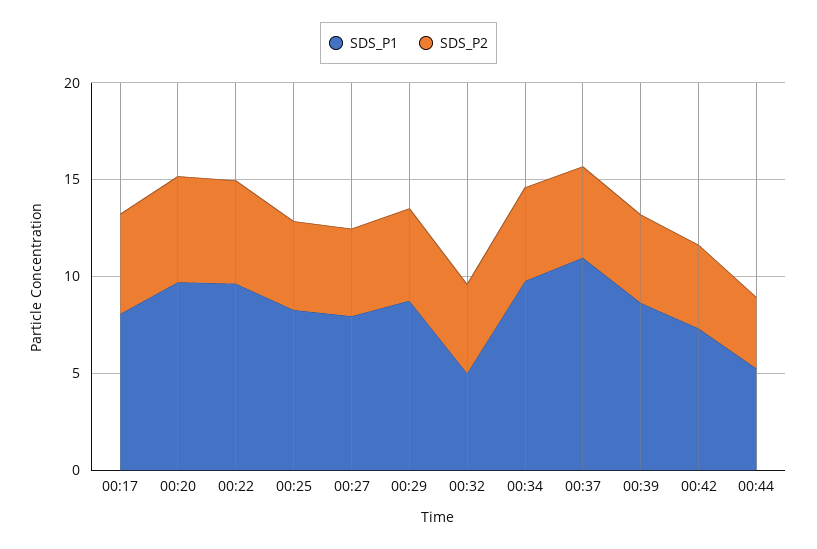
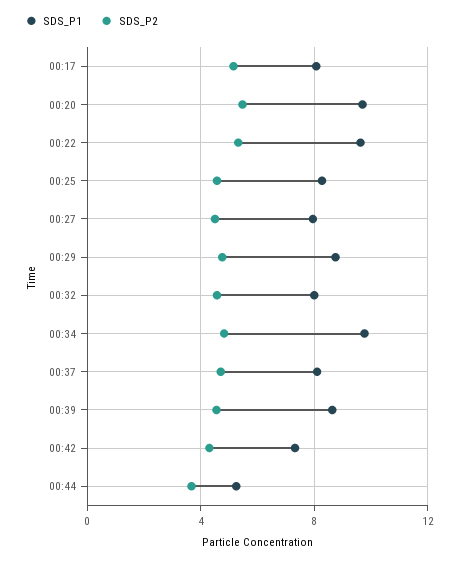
  {
    "SDS_P1": {
      "00:17": 8,
      "00:20": 9.5,
      "00:22": 9.5,
      "00:25": 8.5,
      "00:27": 8,
      "00:29": 9,
-     "00:32": 5,
+     "00:32": 8,
      "00:34": 10,
-     "00:37": 11,
+     "00:37": 8,
      "00:39": 8.5,
      "00:42": 7.5,
      "00:44": 5.5
    },
    "SDS_P2": {
      "00:17": 5,
      "00:20": 5.5,
      "00:22": 5.5,
      "00:25": 4.5,
      "00:27": 4.5,
      "00:29": 5,
      "00:32": 4.5,
      "00:34": 5,
      "00:37": 4.5,
      "00:39": 4.5,
      "00:42": 4.5,
      "00:44": 3.5
    }
  }

